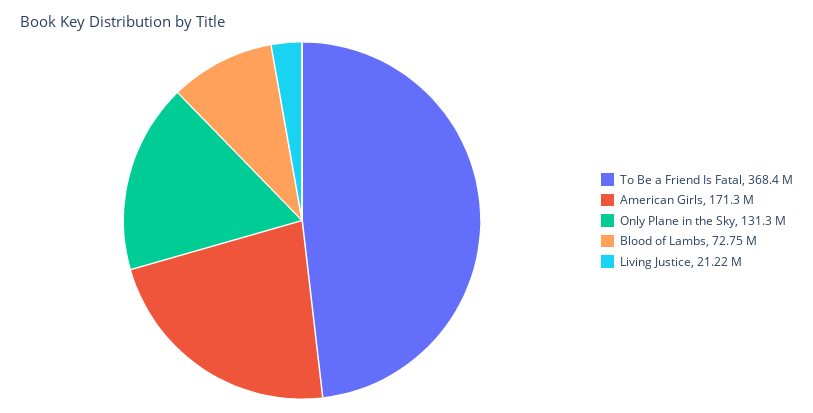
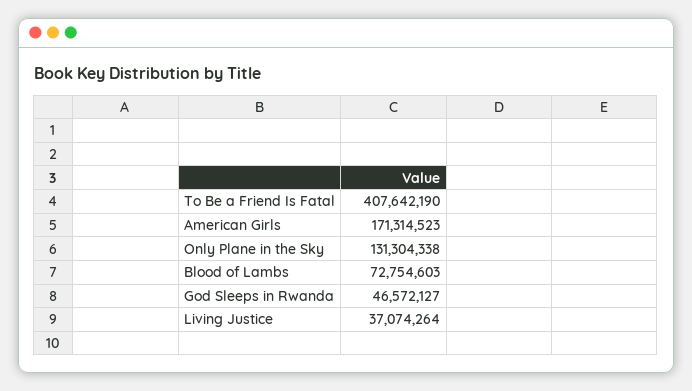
  {
-   "To Be a Friend Is Fatal": 368400000,
+   "To Be a Friend Is Fatal": 407642190,
    "American Girls": 171314523,
    "Only Plane in the Sky": 131304338,
    "Blood of Lambs": 72754603,
-   "Living Justice": 21220000
+   "Living Justice": 37074264,
+   "God Sleeps in Rwanda": 46572127
  }

